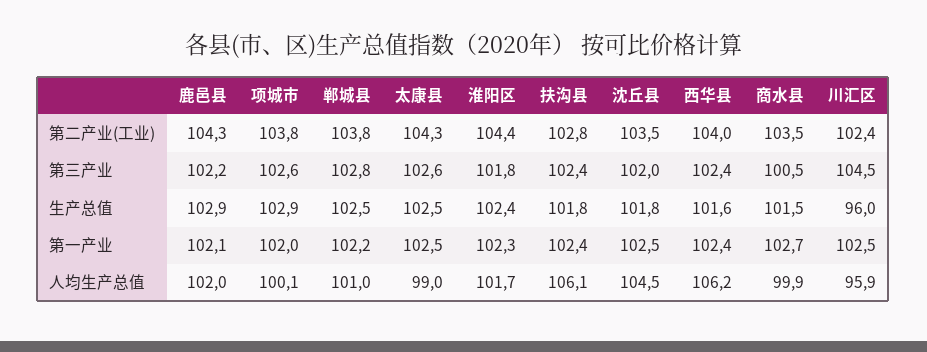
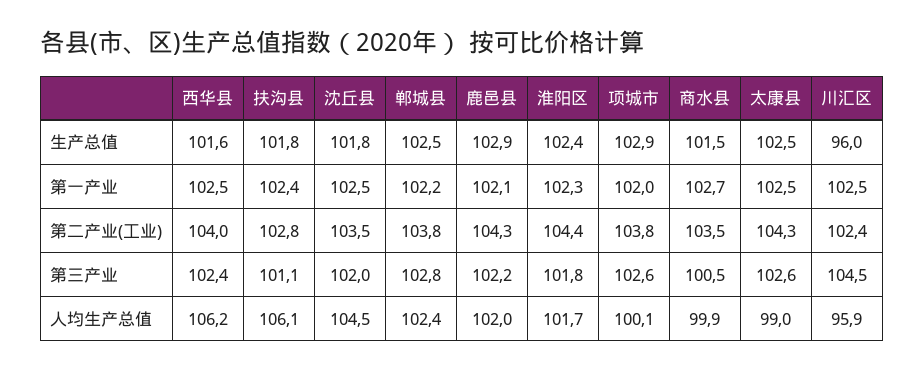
  {
    "鹿邑县": {
      "第二产业(工业)": 104.3,
      "第三产业": 102.2,
      "生产总值": 102.9,
      "第一产业": 102.1,
      "人均生产总值": 102
    },
    "项城市": {
      "第二产业(工业)": 103.8,
      "第三产业": 102.6,
      "生产总值": 102.9,
      "第一产业": 102,
      "人均生产总值": 100.1
    },
    "郸城县": {
      "第二产业(工业)": 103.8,
      "第三产业": 102.8,
      "生产总值": 102.5,
      "第一产业": 102.2,
-     "人均生产总值": 101
+     "人均生产总值": 102.4
    },
    "太康县": {
      "第二产业(工业)": 104.3,
      "第三产业": 102.6,
      "生产总值": 102.5,
      "第一产业": 102.5,
      "人均生产总值": 99
    },
    "淮阳区": {
      "第二产业(工业)": 104.4,
      "第三产业": 101.8,
      "生产总值": 102.4,
      "第一产业": 102.3,
      "人均生产总值": 101.7
    },
    "扶沟县": {
      "第二产业(工业)": 102.8,
-     "第三产业": 102.4,
+     "第三产业": 101.1,
      "生产总值": 101.8,
      "第一产业": 102.4,
      "人均生产总值": 106.1
    },
    "沈丘县": {
      "第二产业(工业)": 103.5,
      "第三产业": 102,
      "生产总值": 101.8,
      "第一产业": 102.5,
      "人均生产总值": 104.5
    },
    "西华县": {
      "第二产业(工业)": 104,
      "第三产业": 102.4,
      "生产总值": 101.6,
-     "第一产业": 102.4,
+     "第一产业": 102.5,
      "人均生产总值": 106.2
    },
    "商水县": {
      "第二产业(工业)": 103.5,
      "第三产业": 100.5,
      "生产总值": 101.5,
      "第一产业": 102.7,
      "人均生产总值": 99.9
    },
    "川汇区": {
      "第二产业(工业)": 102.4,
      "第三产业": 104.5,
      "生产总值": 96,
      "第一产业": 102.5,
      "人均生产总值": 95.9
    }
  }

